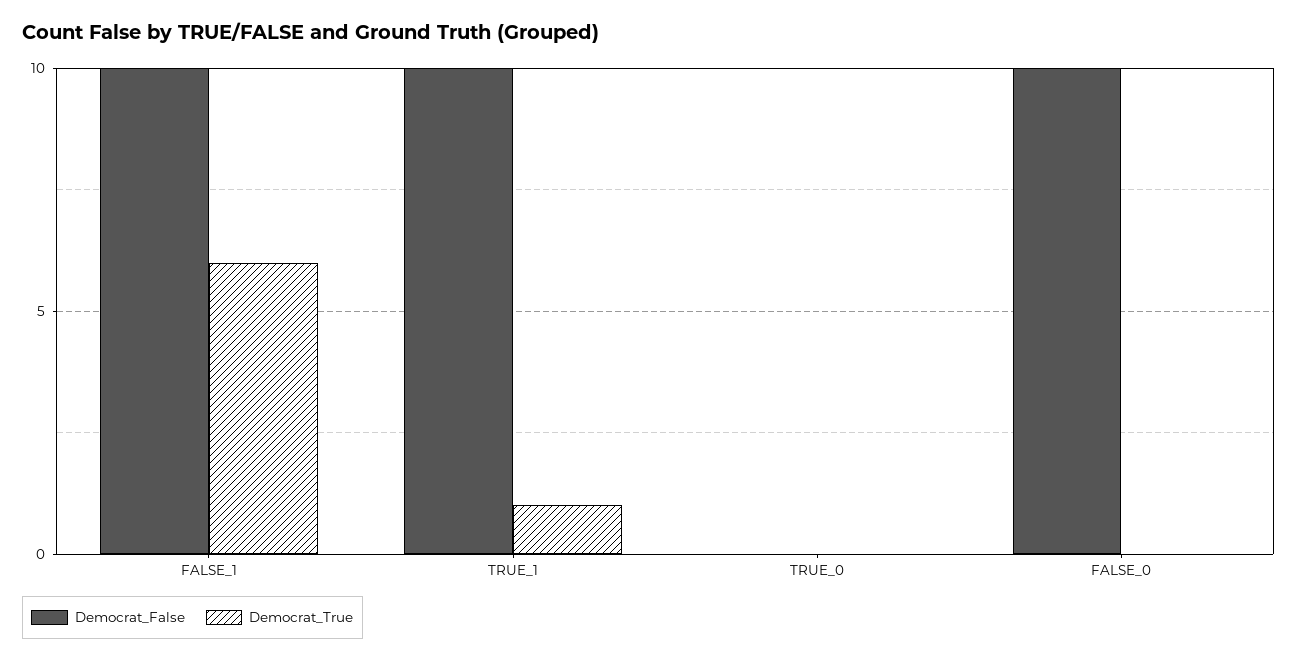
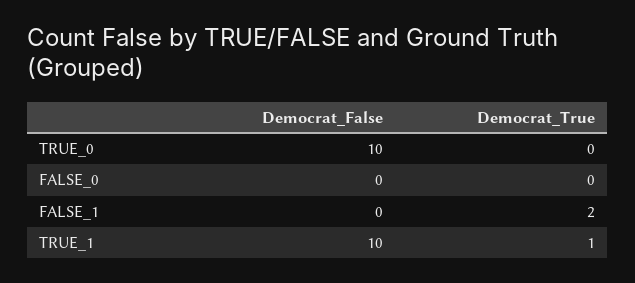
  {
    "Democrat_False": {
-     "FALSE_1": 10,
+     "FALSE_1": 0,
      "TRUE_1": 10,
-     "TRUE_0": 0,
+     "TRUE_0": 10,
-     "FALSE_0": 10
+     "FALSE_0": 0
    },
    "Democrat_True": {
-     "FALSE_1": 6,
+     "FALSE_1": 2,
      "TRUE_1": 1,
      "TRUE_0": 0,
      "FALSE_0": 0
    }
  }

